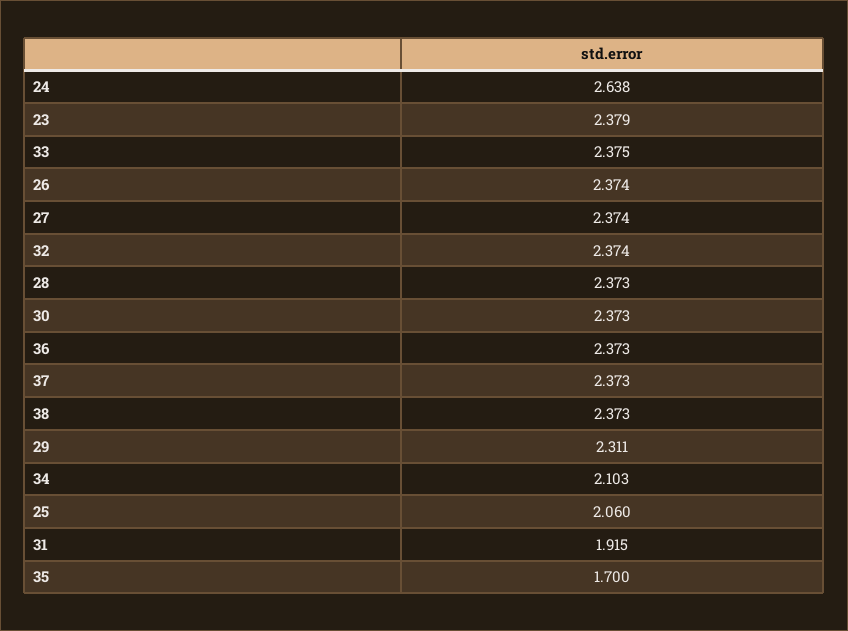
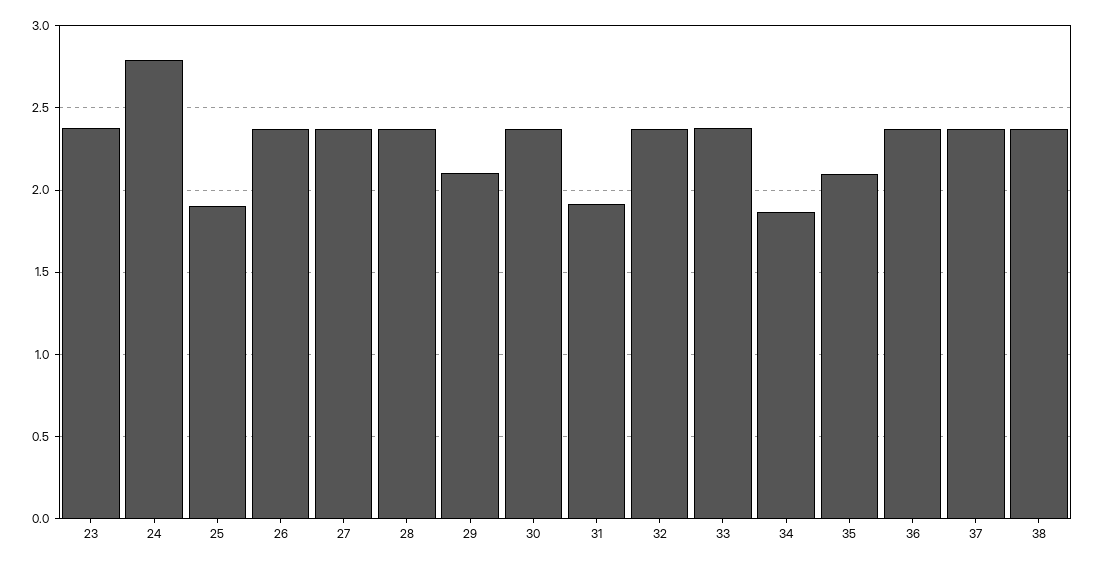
  {
-   "24": 2.638,
+   "24": 2.8,
    "23": 2.379,
    "33": 2.375,
    "26": 2.374,
    "27": 2.374,
    "32": 2.374,
    "28": 2.373,
    "30": 2.373,
    "36": 2.373,
    "37": 2.373,
    "38": 2.373,
-   "29": 2.311,
+   "29": 2.1,
-   "34": 2.103,
+   "34": 1.85,
-   "25": 2.06,
+   "25": 1.9,
    "31": 1.915,
-   "35": 1.7
+   "35": 2.1
  }

